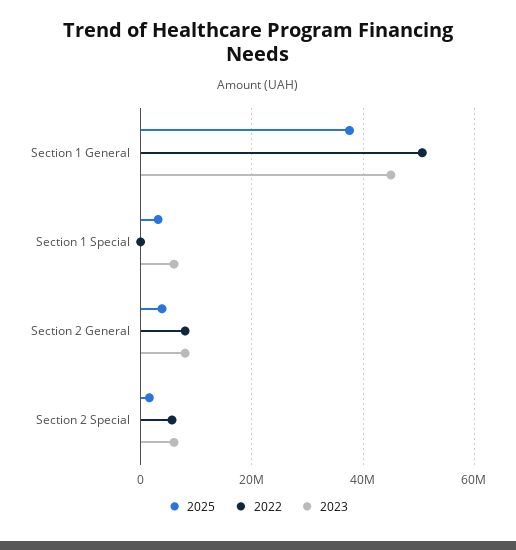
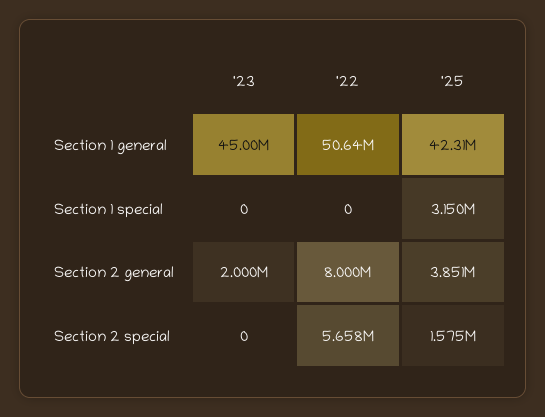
  {
    "2025": {
-     "Section 1 General": 38000000,
+     "Section 1 General": 42310000,
      "Section 1 Special": 3150000,
      "Section 2 General": 3851000,
      "Section 2 Special": 1575000
    },
    "2022": {
      "Section 1 General": 50640000,
      "Section 1 Special": 0,
      "Section 2 General": 8000000,
      "Section 2 Special": 5658000
    },
    "2023": {
      "Section 1 General": 45000000,
-     "Section 1 Special": 6000000,
+     "Section 1 Special": 0,
-     "Section 2 General": 8000000,
+     "Section 2 General": 2000000,
-     "Section 2 Special": 6000000
+     "Section 2 Special": 0
    }
  }

